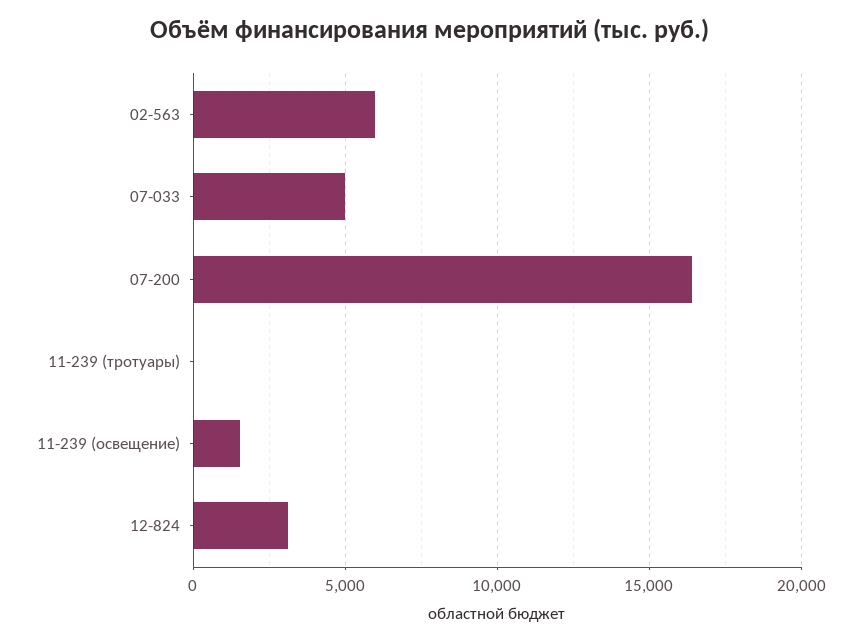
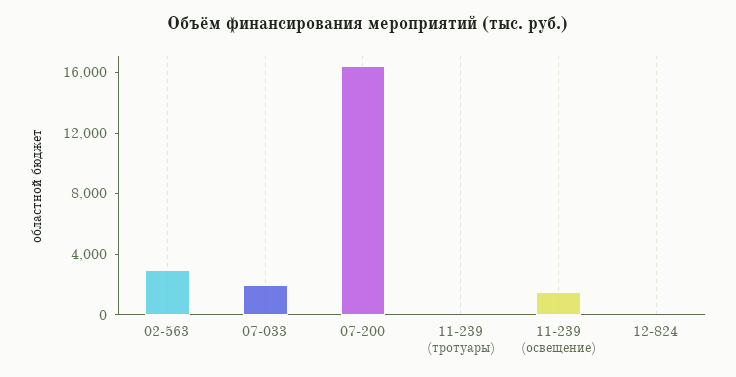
  {
-   "02-563": 6000,
+   "02-563": 3000,
-   "07-033": 5000,
+   "07-033": 2000,
    "07-200": 16500,
    "11-239 (тротуары)": 0,
    "11-239 (освещение)": 1500,
-   "12-824": 3000
+   "12-824": 0
  }

